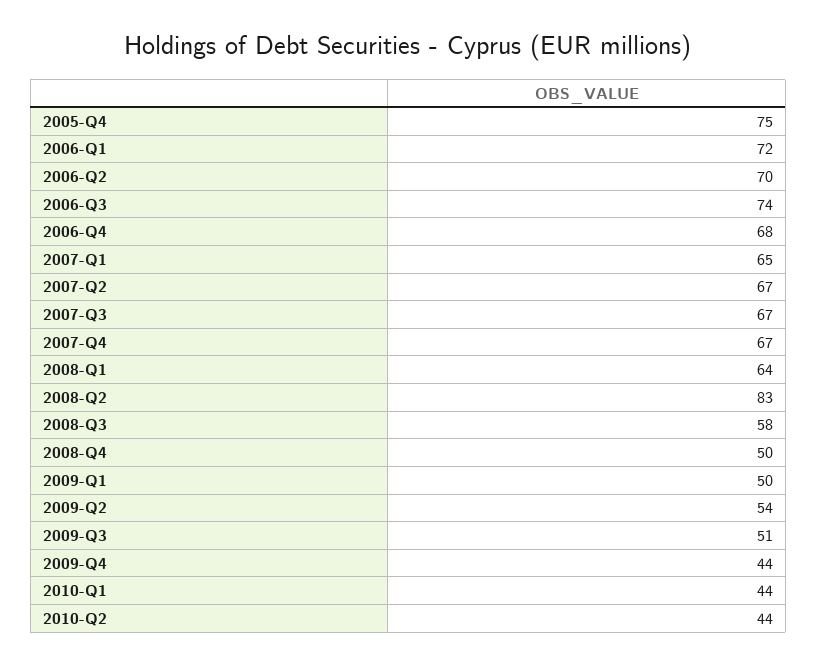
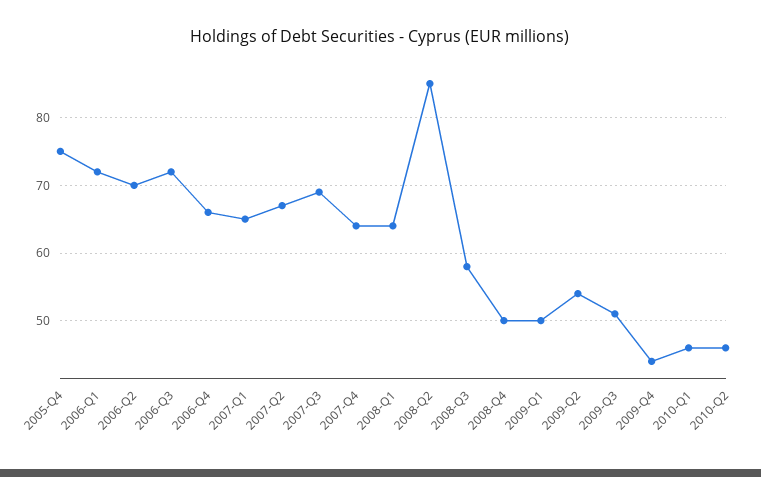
  {
    "2005-Q4": 75,
    "2006-Q1": 72,
    "2006-Q2": 70,
-   "2006-Q3": 74,
+   "2006-Q3": 72,
-   "2006-Q4": 68,
+   "2006-Q4": 66,
    "2007-Q1": 65,
    "2007-Q2": 67,
-   "2007-Q3": 67,
+   "2007-Q3": 69,
-   "2007-Q4": 67,
+   "2007-Q4": 64,
    "2008-Q1": 64,
-   "2008-Q2": 83,
+   "2008-Q2": 85,
    "2008-Q3": 58,
    "2008-Q4": 50,
    "2009-Q1": 50,
    "2009-Q2": 54,
    "2009-Q3": 51,
    "2009-Q4": 44,
-   "2010-Q1": 44,
+   "2010-Q1": 46,
-   "2010-Q2": 44
+   "2010-Q2": 46
  }

